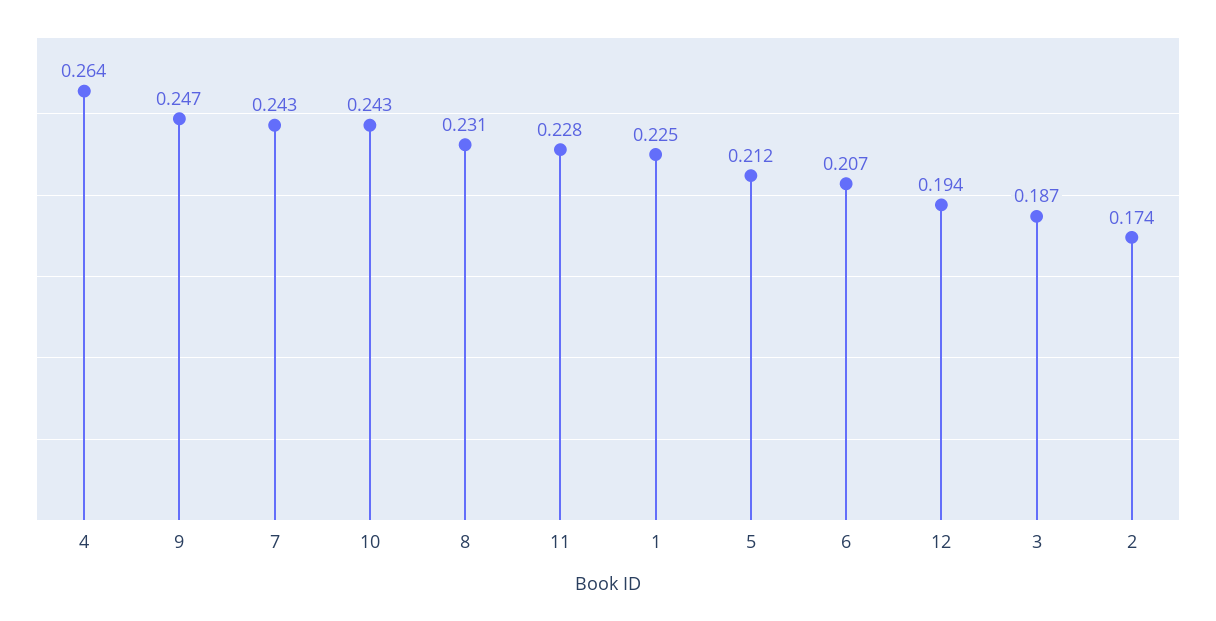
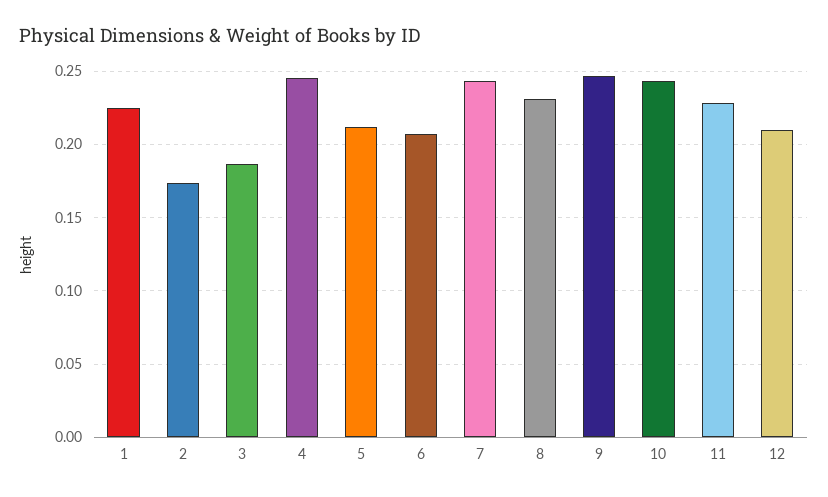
  {
-   "4": 0.264,
+   "4": 0.245,
    "9": 0.247,
    "7": 0.243,
    "10": 0.243,
    "8": 0.231,
    "11": 0.228,
    "1": 0.225,
    "5": 0.212,
    "6": 0.207,
-   "12": 0.194,
+   "12": 0.21,
    "3": 0.187,
    "2": 0.174
  }

